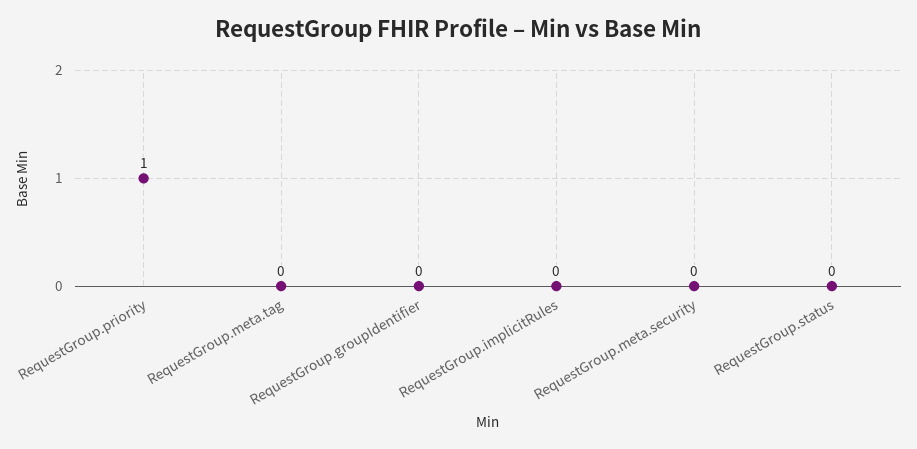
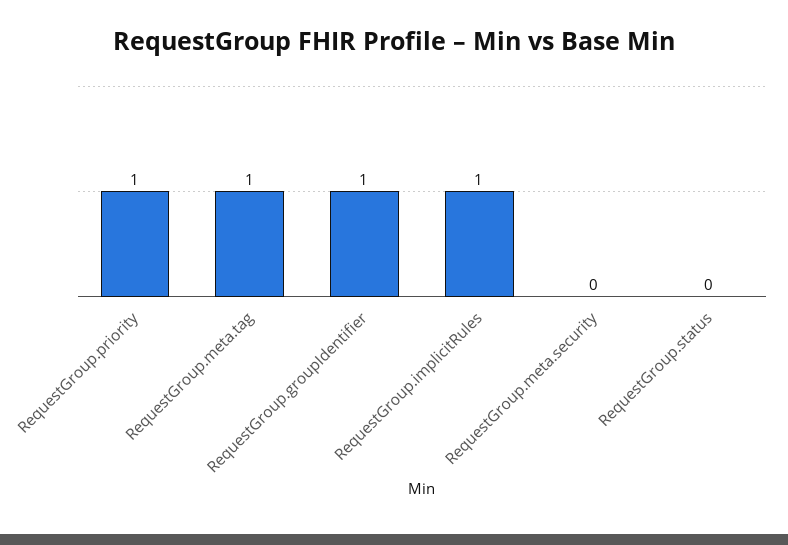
  {
    "RequestGroup.priority": 1,
-   "RequestGroup.meta.tag": 0,
+   "RequestGroup.meta.tag": 1,
-   "RequestGroup.groupIdentifier": 0,
+   "RequestGroup.groupIdentifier": 1,
-   "RequestGroup.implicitRules": 0,
+   "RequestGroup.implicitRules": 1,
    "RequestGroup.meta.security": 0,
    "RequestGroup.status": 0
  }

